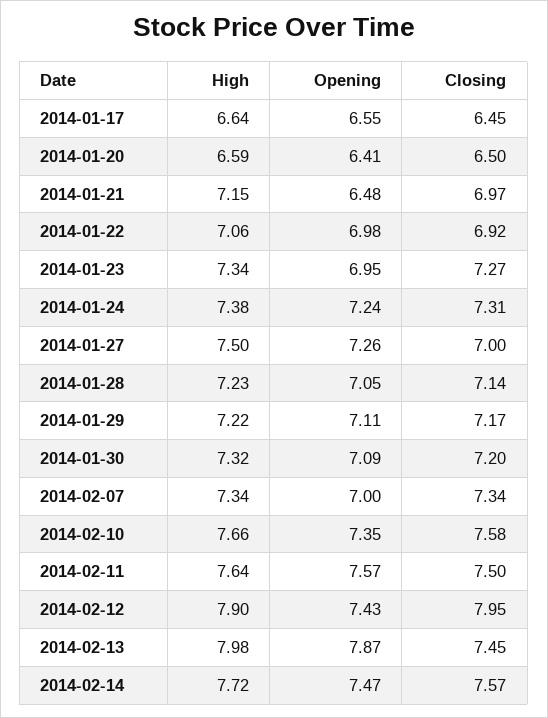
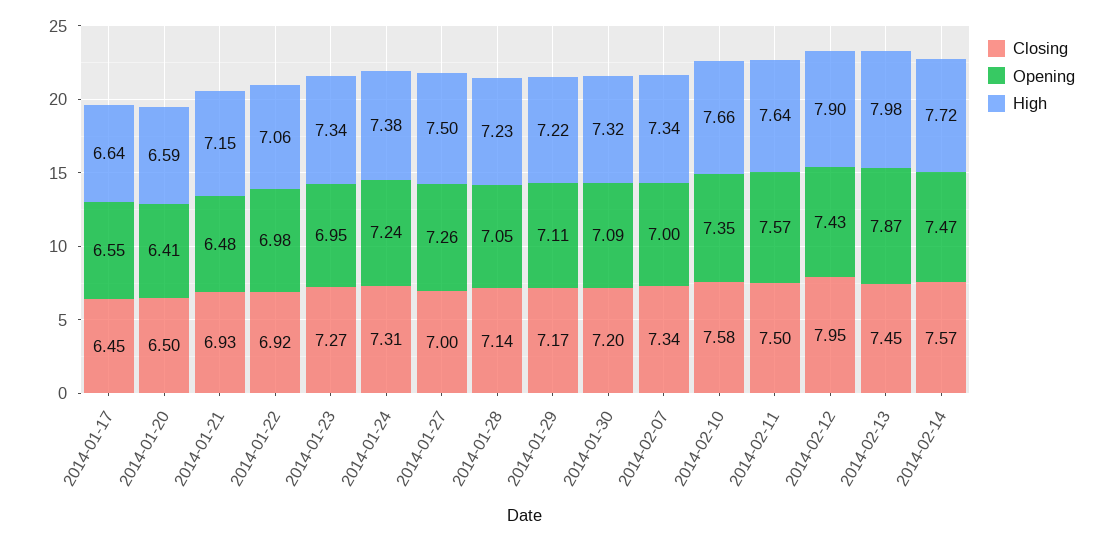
  {
    "High": {
      "2014-01-17": 6.64,
      "2014-01-20": 6.59,
      "2014-01-21": 7.15,
      "2014-01-22": 7.06,
      "2014-01-23": 7.34,
      "2014-01-24": 7.38,
      "2014-01-27": 7.5,
      "2014-01-28": 7.23,
      "2014-01-29": 7.22,
      "2014-01-30": 7.32,
      "2014-02-07": 7.34,
      "2014-02-10": 7.66,
      "2014-02-11": 7.64,
      "2014-02-12": 7.9,
      "2014-02-13": 7.98,
      "2014-02-14": 7.72
    },
    "Opening": {
      "2014-01-17": 6.55,
      "2014-01-20": 6.41,
      "2014-01-21": 6.48,
      "2014-01-22": 6.98,
      "2014-01-23": 6.95,
      "2014-01-24": 7.24,
      "2014-01-27": 7.26,
      "2014-01-28": 7.05,
      "2014-01-29": 7.11,
      "2014-01-30": 7.09,
      "2014-02-07": 7,
      "2014-02-10": 7.35,
      "2014-02-11": 7.57,
      "2014-02-12": 7.43,
      "2014-02-13": 7.87,
      "2014-02-14": 7.47
    },
    "Closing": {
      "2014-01-17": 6.45,
      "2014-01-20": 6.5,
-     "2014-01-21": 6.97,
+     "2014-01-21": 6.93,
      "2014-01-22": 6.92,
      "2014-01-23": 7.27,
      "2014-01-24": 7.31,
      "2014-01-27": 7,
      "2014-01-28": 7.14,
      "2014-01-29": 7.17,
      "2014-01-30": 7.2,
      "2014-02-07": 7.34,
      "2014-02-10": 7.58,
      "2014-02-11": 7.5,
      "2014-02-12": 7.95,
      "2014-02-13": 7.45,
      "2014-02-14": 7.57
    }
  }

